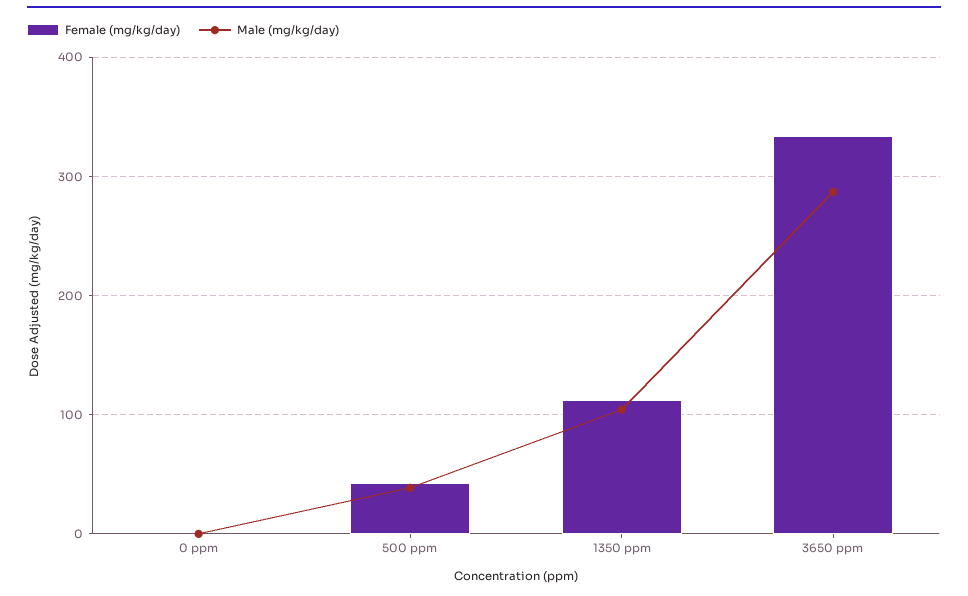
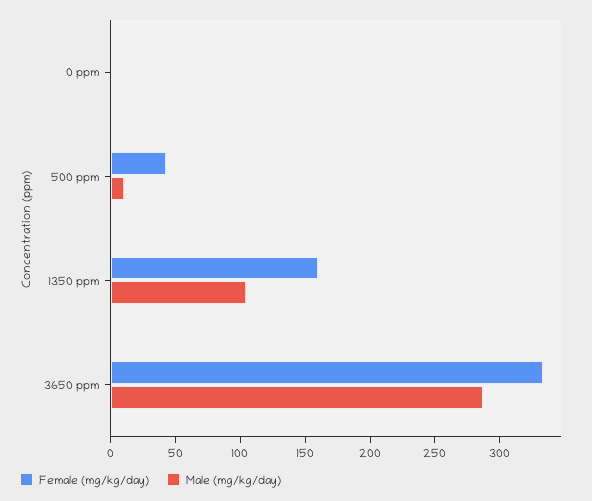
  {
    "Female (mg/kg/day)": {
      "0 ppm": 0,
      "500 ppm": 40,
-     "1350 ppm": 110,
+     "1350 ppm": 160,
      "3650 ppm": 330
    },
    "Male (mg/kg/day)": {
      "0 ppm": 0,
-     "500 ppm": 40,
+     "500 ppm": 10,
      "1350 ppm": 100,
      "3650 ppm": 290
    }
  }

